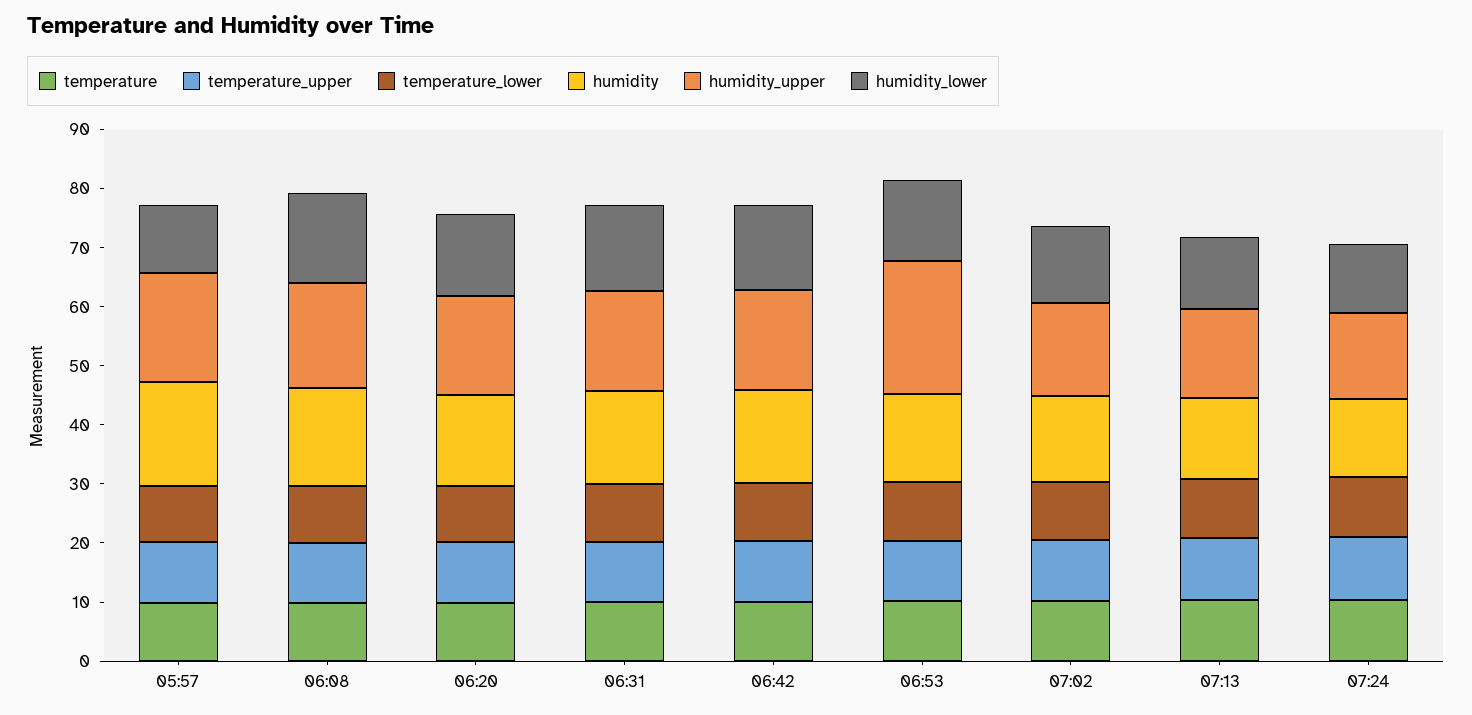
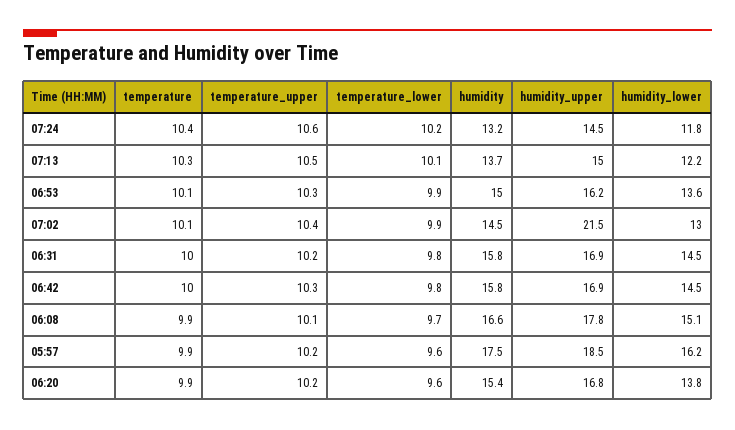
  {
    "temperature": {
      "05:57": 9.9,
      "06:08": 9.9,
      "06:20": 9.9,
      "06:31": 10,
      "06:42": 10,
      "06:53": 10.1,
      "07:02": 10.1,
      "07:13": 10.3,
      "07:24": 10.4
    },
    "temperature_upper": {
      "05:57": 10.2,
      "06:08": 10.1,
      "06:20": 10.2,
      "06:31": 10.2,
      "06:42": 10.3,
      "06:53": 10.3,
      "07:02": 10.4,
      "07:13": 10.5,
      "07:24": 10.6
    },
    "temperature_lower": {
      "05:57": 9.6,
      "06:08": 9.7,
      "06:20": 9.6,
      "06:31": 9.8,
      "06:42": 9.8,
      "06:53": 9.9,
      "07:02": 9.9,
      "07:13": 10.1,
      "07:24": 10.2
    },
    "humidity": {
      "05:57": 17.5,
      "06:08": 16.6,
      "06:20": 15.4,
      "06:31": 15.8,
      "06:42": 15.8,
      "06:53": 15,
      "07:02": 14.5,
      "07:13": 13.7,
      "07:24": 13.2
    },
    "humidity_upper": {
      "05:57": 18.5,
      "06:08": 17.8,
      "06:20": 16.8,
      "06:31": 16.9,
      "06:42": 16.9,
-     "06:53": 22,
+     "06:53": 16.2,
-     "07:02": 16,
+     "07:02": 21.5,
      "07:13": 15,
      "07:24": 14.5
    },
    "humidity_lower": {
-     "05:57": 12,
+     "05:57": 16.2,
      "06:08": 15.1,
      "06:20": 13.8,
      "06:31": 14.5,
      "06:42": 14.5,
      "06:53": 13.6,
      "07:02": 13,
      "07:13": 12.2,
      "07:24": 11.8
    }
  }

